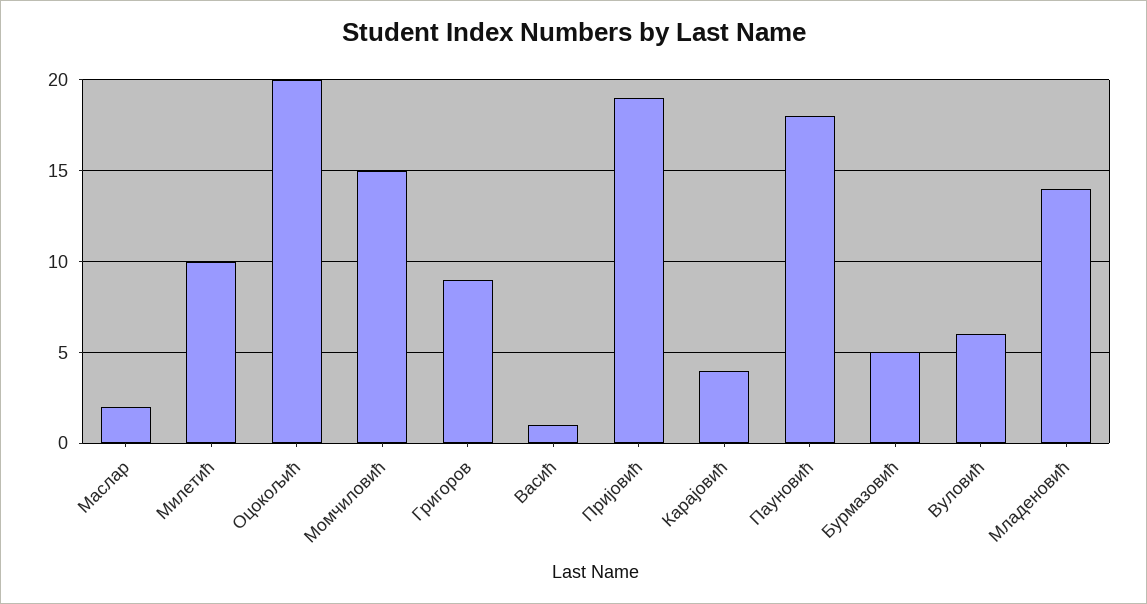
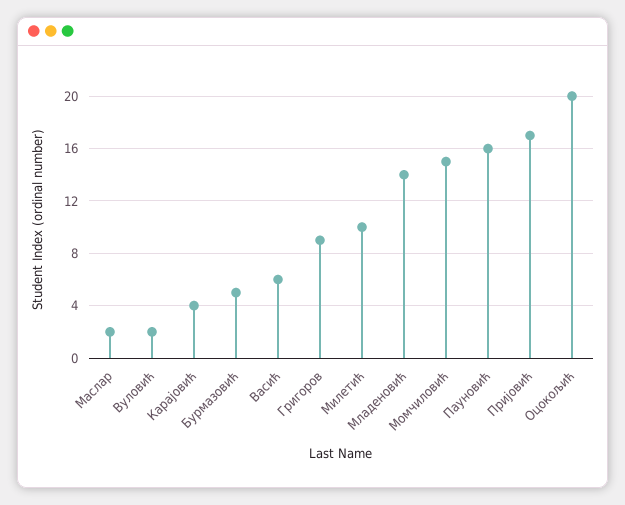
  {
    "Маслар": 2,
    "Милетић": 10,
    "Оцокољић": 20,
    "Момчиловић": 15,
    "Григоров": 9,
-   "Васић": 1,
+   "Васић": 6,
-   "Пријовић": 19,
+   "Пријовић": 17,
    "Карајовић": 4,
-   "Пауновић": 18,
+   "Пауновић": 16,
    "Бурмазовић": 5,
-   "Вуловић": 6,
+   "Вуловић": 2,
    "Младеновић": 14
  }

